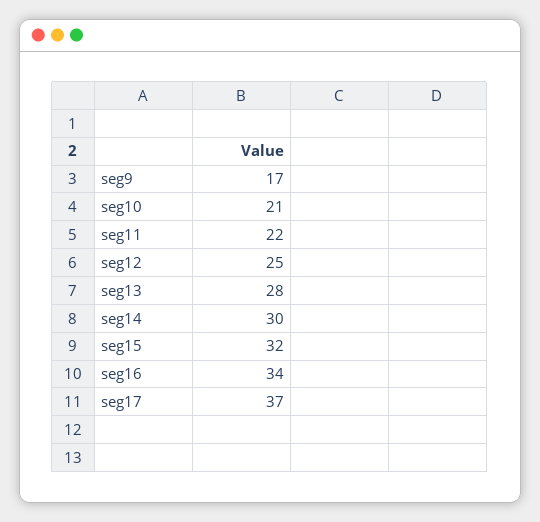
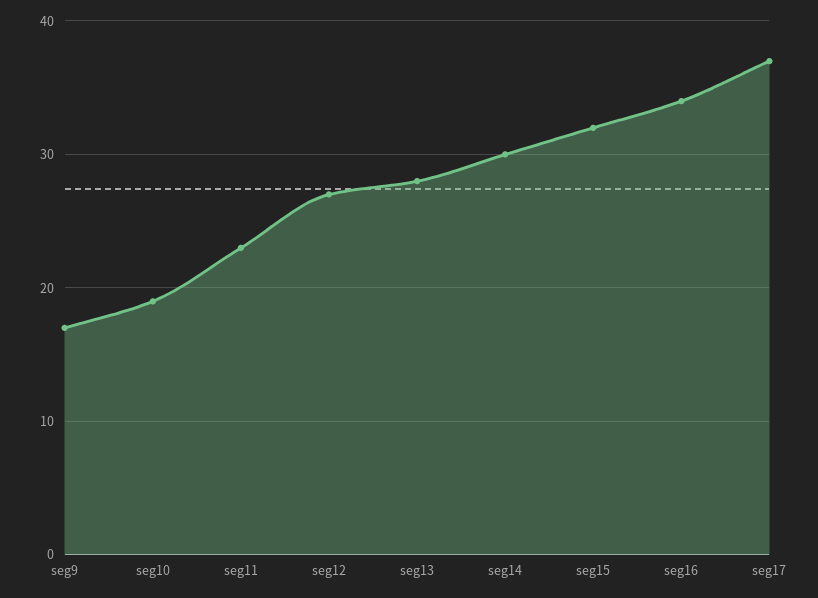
  {
    "seg9": 17,
-   "seg10": 21,
+   "seg10": 19,
-   "seg11": 22,
+   "seg11": 23,
-   "seg12": 25,
+   "seg12": 27,
    "seg13": 28,
    "seg14": 30,
    "seg15": 32,
    "seg16": 34,
    "seg17": 37
  }

